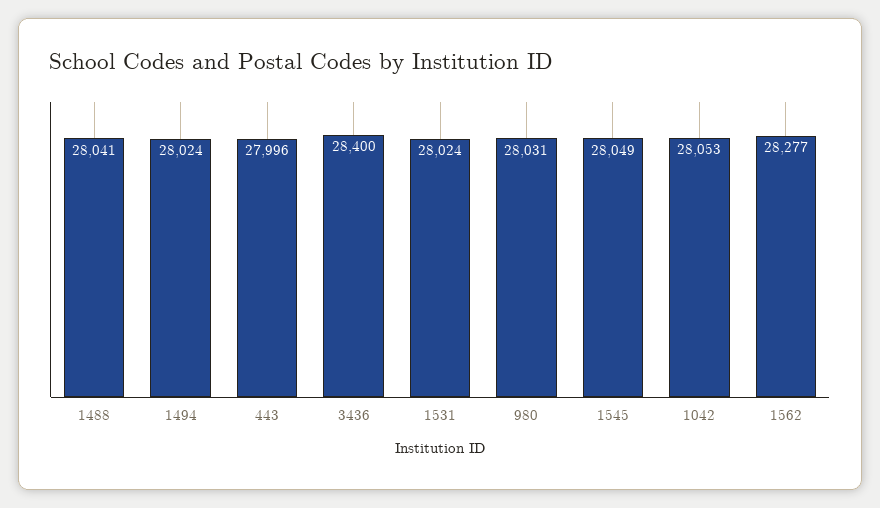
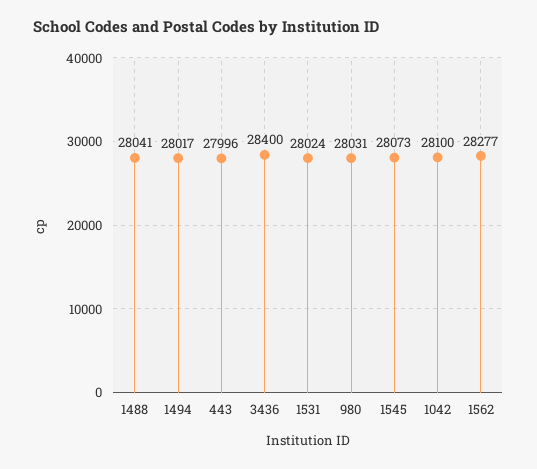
  {
    "1488": 28041,
-   "1494": 28024,
+   "1494": 28017,
    "443": 27996,
    "3436": 28400,
    "1531": 28024,
    "980": 28031,
-   "1545": 28049,
+   "1545": 28073,
-   "1042": 28053,
+   "1042": 28100,
    "1562": 28277
  }

